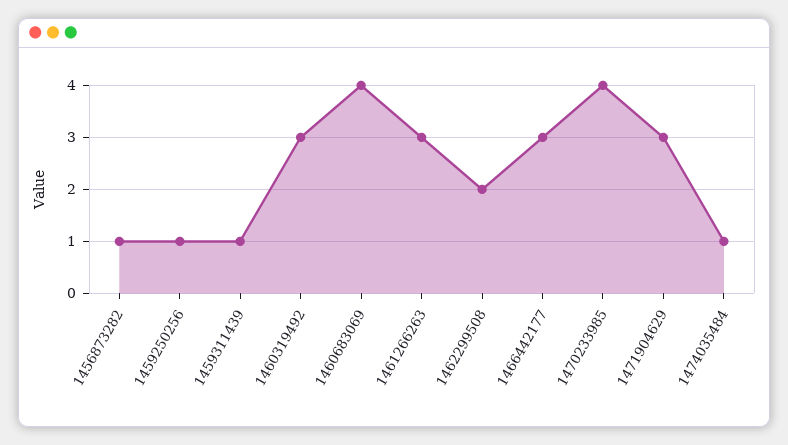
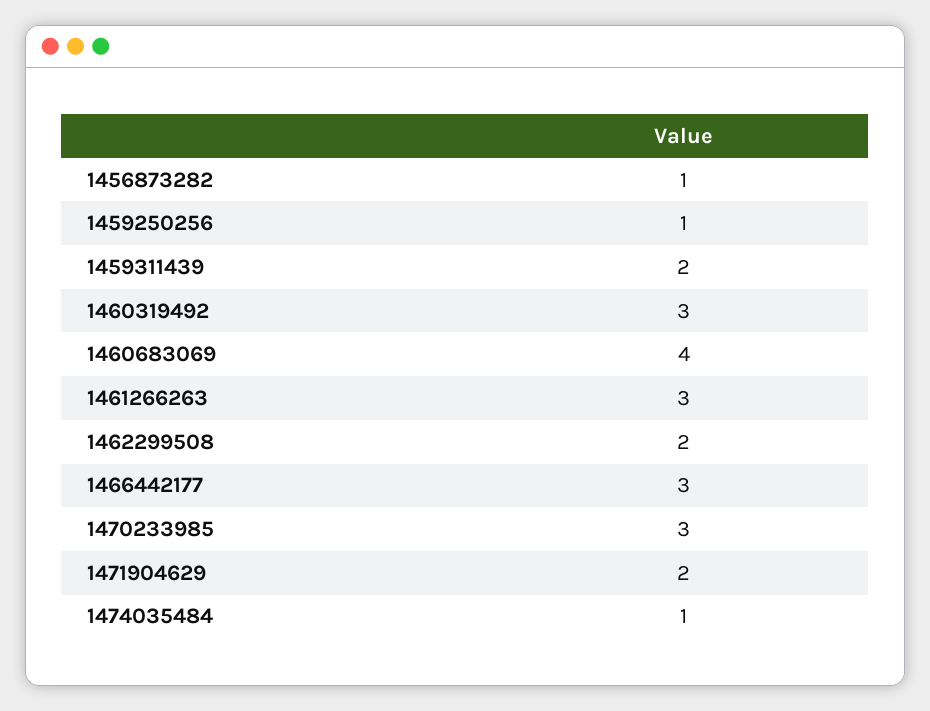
  {
    "1456873282": 1,
    "1459250256": 1,
-   "1459311439": 1,
+   "1459311439": 2,
    "1460319492": 3,
    "1460683069": 4,
    "1461266263": 3,
    "1462299508": 2,
    "1466442177": 3,
-   "1470233985": 4,
+   "1470233985": 3,
-   "1471904629": 3,
+   "1471904629": 2,
    "1474035484": 1
  }

